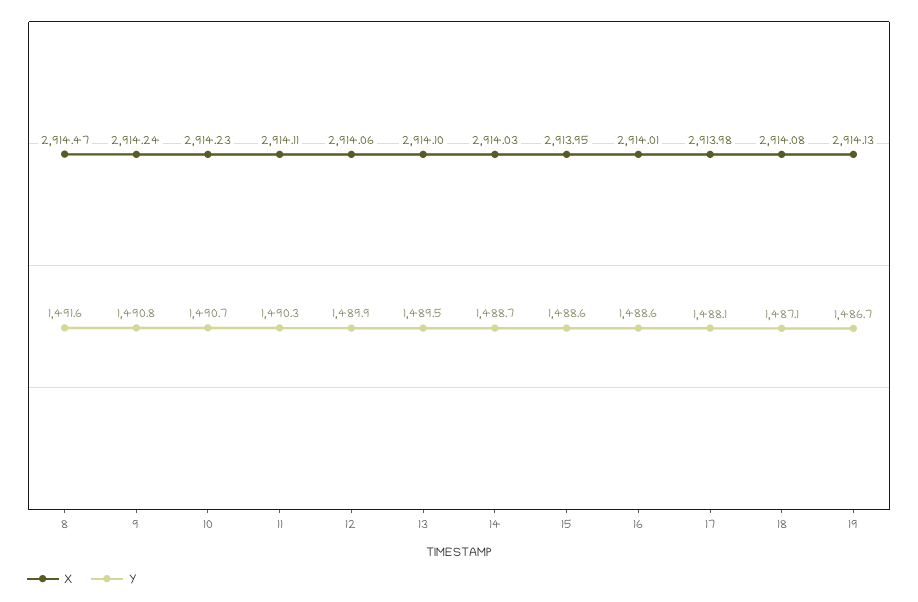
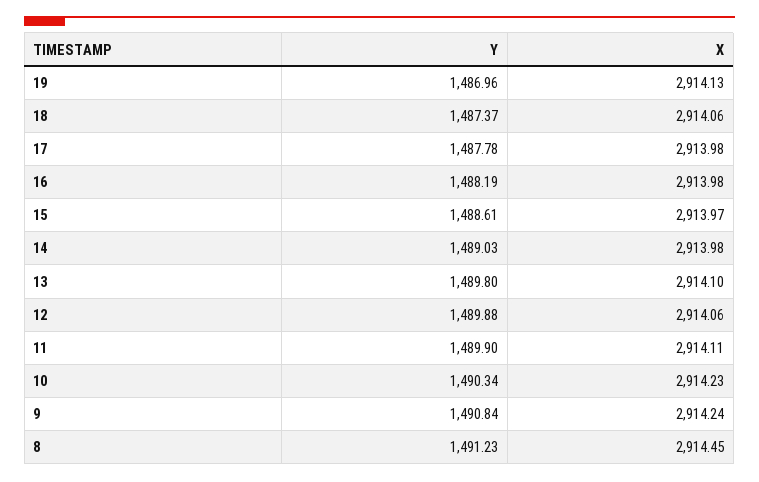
  {
    "X": {
-     "8": 2914.47,
+     "8": 2914.45,
      "9": 2914.24,
      "10": 2914.23,
      "11": 2914.11,
      "12": 2914.06,
      "13": 2914.1,
-     "14": 2914.03,
+     "14": 2913.98,
-     "15": 2913.95,
+     "15": 2913.97,
-     "16": 2914.01,
+     "16": 2913.98,
      "17": 2913.98,
-     "18": 2914.08,
+     "18": 2914.06,
      "19": 2914.13
    },
    "Y": {
-     "8": 1491.6,
+     "8": 1491.23,
      "9": 1490.84,
-     "10": 1490.7,
+     "10": 1490.34,
-     "11": 1490.3,
+     "11": 1489.9,
      "12": 1489.88,
-     "13": 1489.5,
+     "13": 1489.8,
-     "14": 1488.7,
+     "14": 1489.03,
      "15": 1488.61,
-     "16": 1488.6,
+     "16": 1488.19,
-     "17": 1488.1,
+     "17": 1487.78,
-     "18": 1487.1,
+     "18": 1487.37,
-     "19": 1486.7
+     "19": 1486.96
    }
  }

